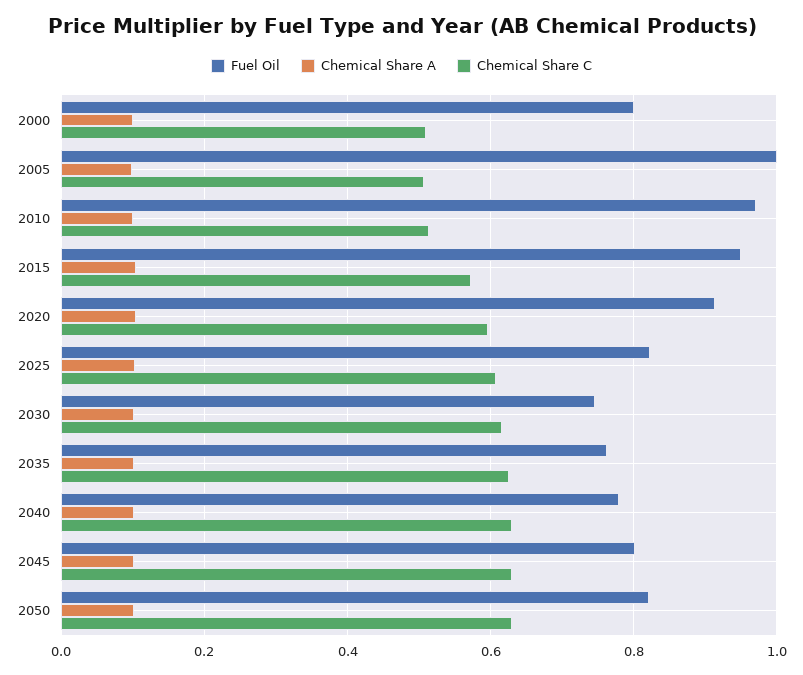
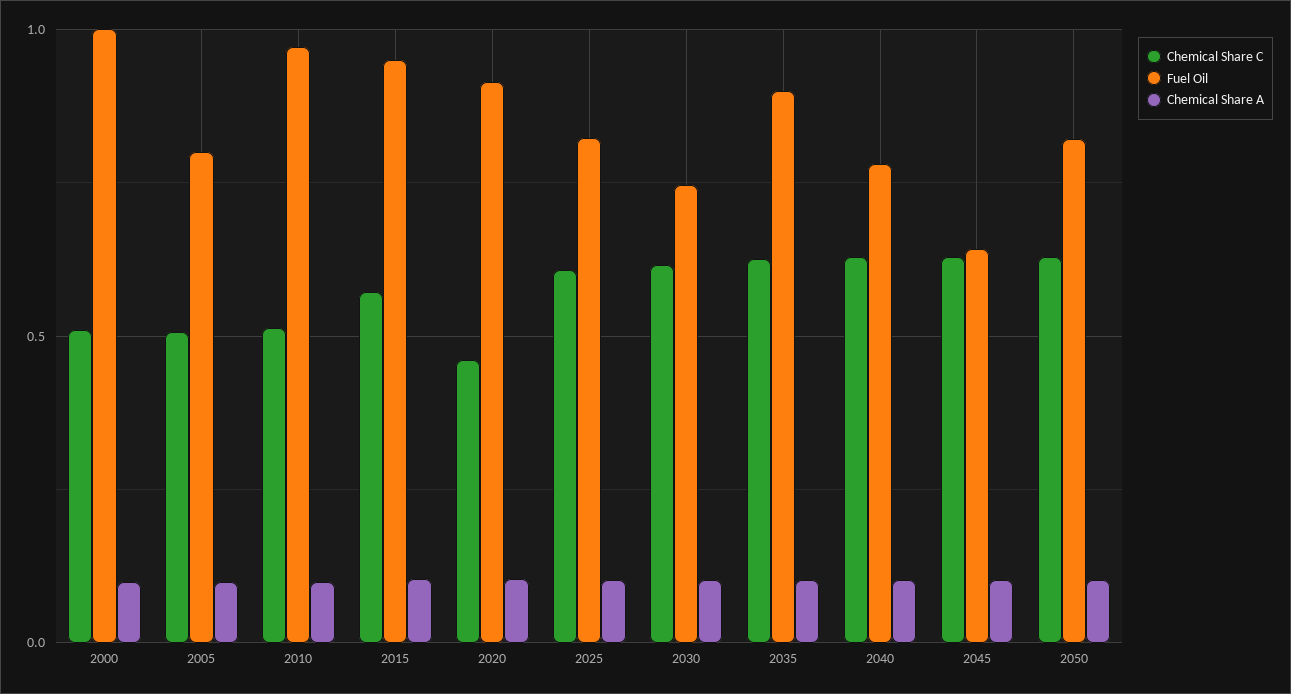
  {
    "Fuel Oil": {
-     "2000": 0.8,
+     "2000": 1,
-     "2005": 1,
+     "2005": 0.8,
      "2010": 0.98,
      "2015": 0.96,
      "2020": 0.92,
      "2025": 0.82,
      "2030": 0.74,
-     "2035": 0.76,
+     "2035": 0.9,
      "2040": 0.78,
-     "2045": 0.8,
+     "2045": 0.65,
      "2050": 0.82
    },
    "Chemical Share A": {
      "2000": 0.1,
      "2005": 0.1,
      "2010": 0.1,
      "2015": 0.1,
      "2020": 0.1,
      "2025": 0.1,
      "2030": 0.1,
      "2035": 0.1,
      "2040": 0.1,
      "2045": 0.1,
      "2050": 0.1
    },
    "Chemical Share C": {
      "2000": 0.5,
      "2005": 0.5,
      "2010": 0.52,
      "2015": 0.58,
-     "2020": 0.6,
+     "2020": 0.45,
      "2025": 0.6,
      "2030": 0.62,
      "2035": 0.62,
      "2040": 0.62,
      "2045": 0.62,
      "2050": 0.62
    }
  }

